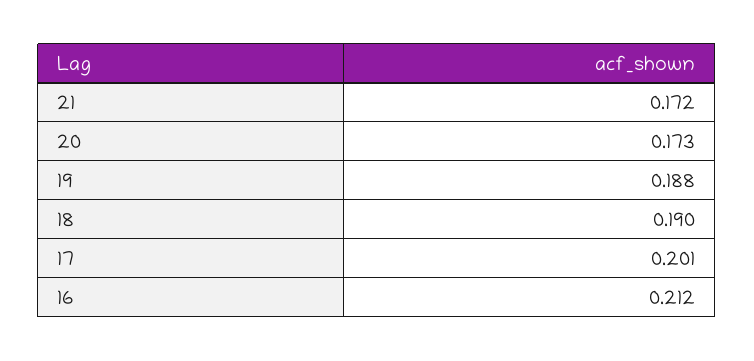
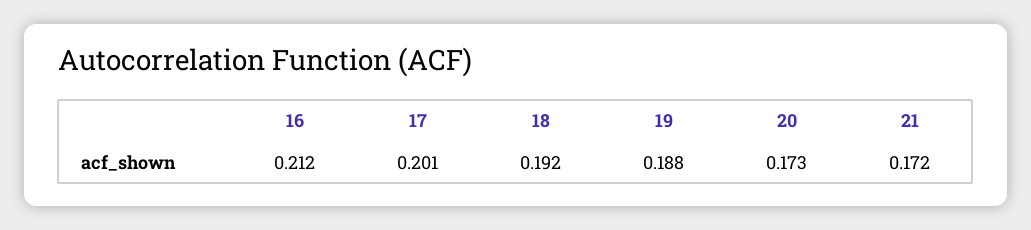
  {
    "21": 0.172,
    "20": 0.173,
    "19": 0.188,
-   "18": 0.19,
+   "18": 0.192,
    "17": 0.201,
    "16": 0.212
  }

